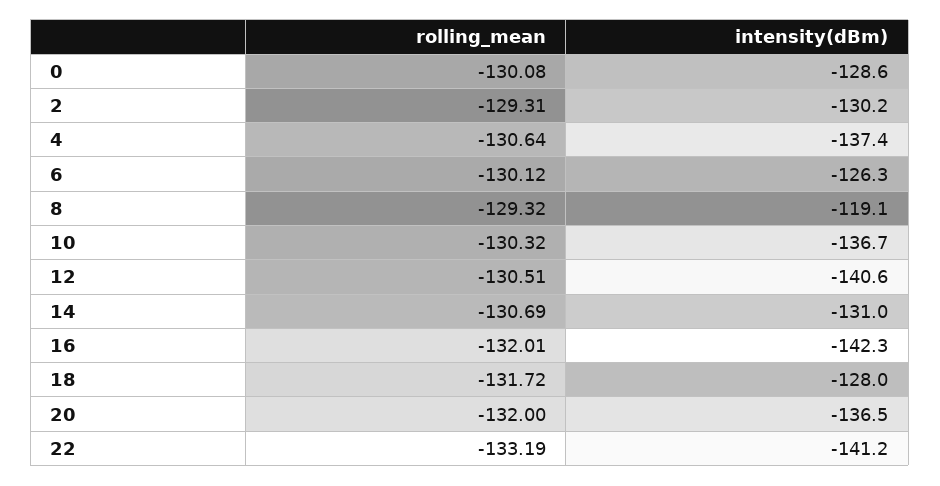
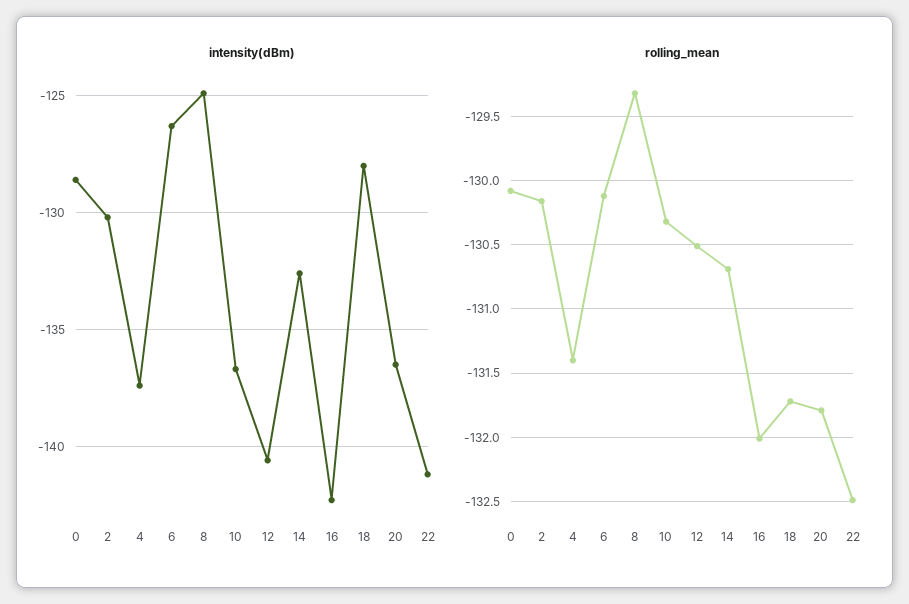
  {
    "rolling_mean": {
      "0": -130.08,
-     "2": -129.31,
+     "2": -130.15,
-     "4": -130.64,
+     "4": -131.4,
      "6": -130.12,
      "8": -129.32,
      "10": -130.32,
      "12": -130.51,
      "14": -130.69,
      "16": -132.01,
      "18": -131.72,
-     "20": -132,
+     "20": -131.8,
-     "22": -133.19
+     "22": -132.5
    },
    "intensity(dBm)": {
      "0": -128.6,
      "2": -130.2,
      "4": -137.4,
      "6": -126.3,
-     "8": -119.1,
+     "8": -125,
      "10": -136.7,
      "12": -140.6,
-     "14": -131,
+     "14": -132.5,
      "16": -142.3,
      "18": -128,
      "20": -136.5,
      "22": -141.2
    }
  }

